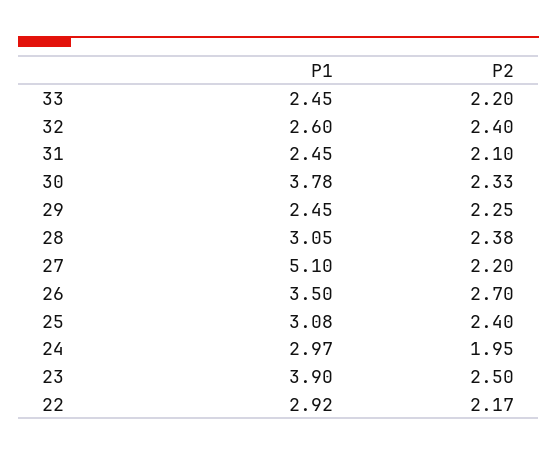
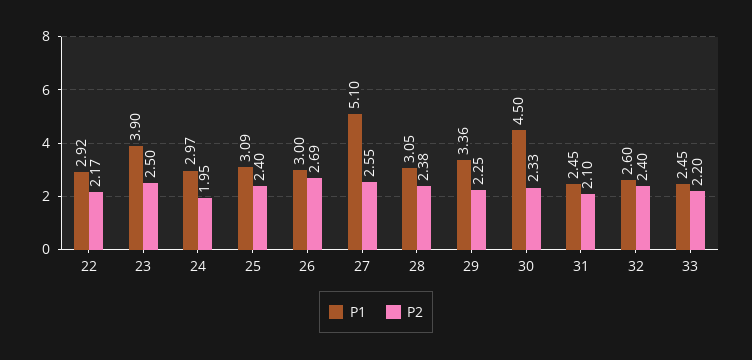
  {
    "P1": {
      "33": 2.45,
      "32": 2.6,
      "31": 2.45,
-     "30": 3.78,
+     "30": 4.5,
-     "29": 2.45,
+     "29": 3.36,
      "28": 3.05,
      "27": 5.1,
-     "26": 3.5,
+     "26": 3,
-     "25": 3.08,
+     "25": 3.09,
      "24": 2.97,
      "23": 3.9,
      "22": 2.92
    },
    "P2": {
      "33": 2.2,
      "32": 2.4,
      "31": 2.1,
      "30": 2.33,
      "29": 2.25,
      "28": 2.38,
-     "27": 2.2,
+     "27": 2.55,
-     "26": 2.7,
+     "26": 2.69,
      "25": 2.4,
      "24": 1.95,
      "23": 2.5,
      "22": 2.17
    }
  }

